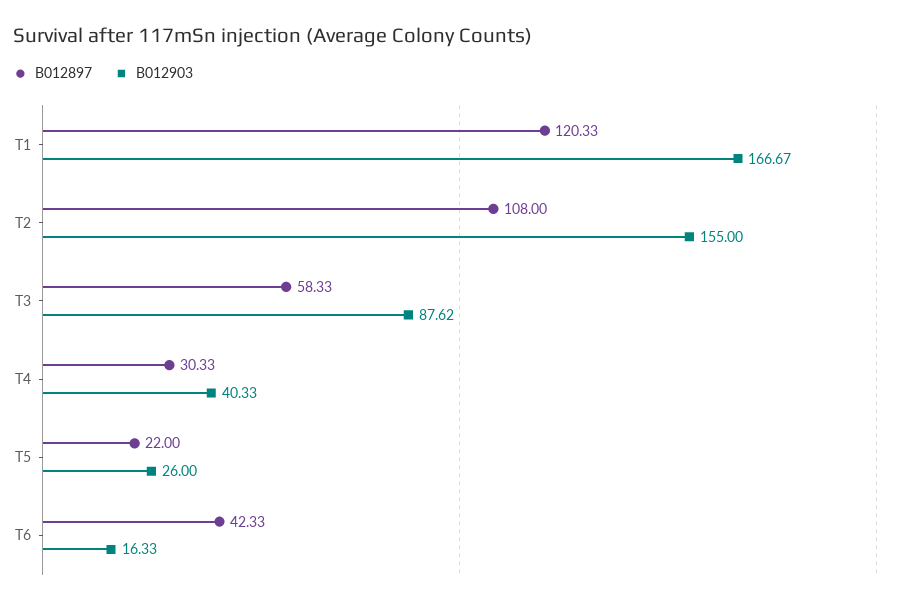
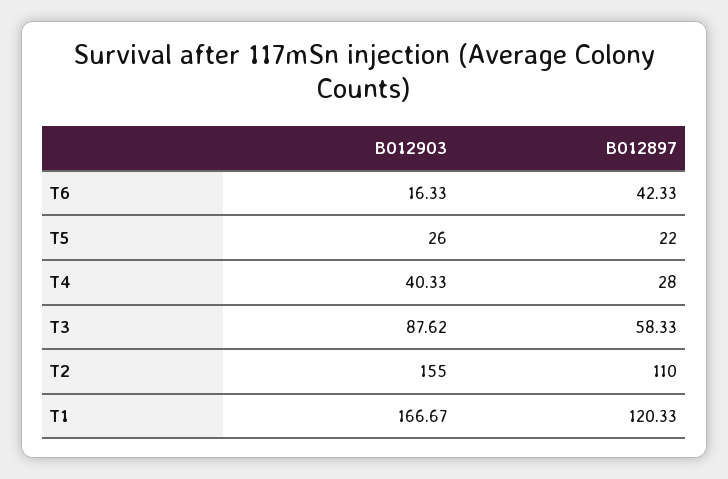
  {
    "B012897": {
      "T1": 120.33,
-     "T2": 108,
+     "T2": 110,
      "T3": 58.33,
-     "T4": 30.33,
+     "T4": 28,
      "T5": 22,
      "T6": 42.33
    },
    "B012903": {
      "T1": 166.67,
      "T2": 155,
      "T3": 87.62,
      "T4": 40.33,
      "T5": 26,
      "T6": 16.33
    }
  }

